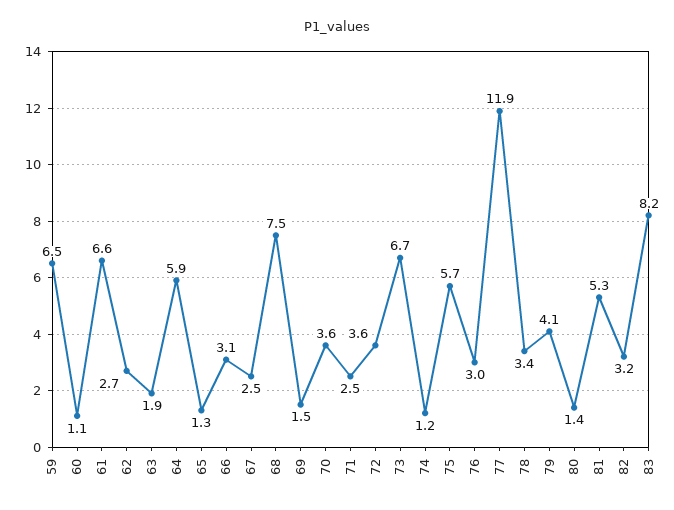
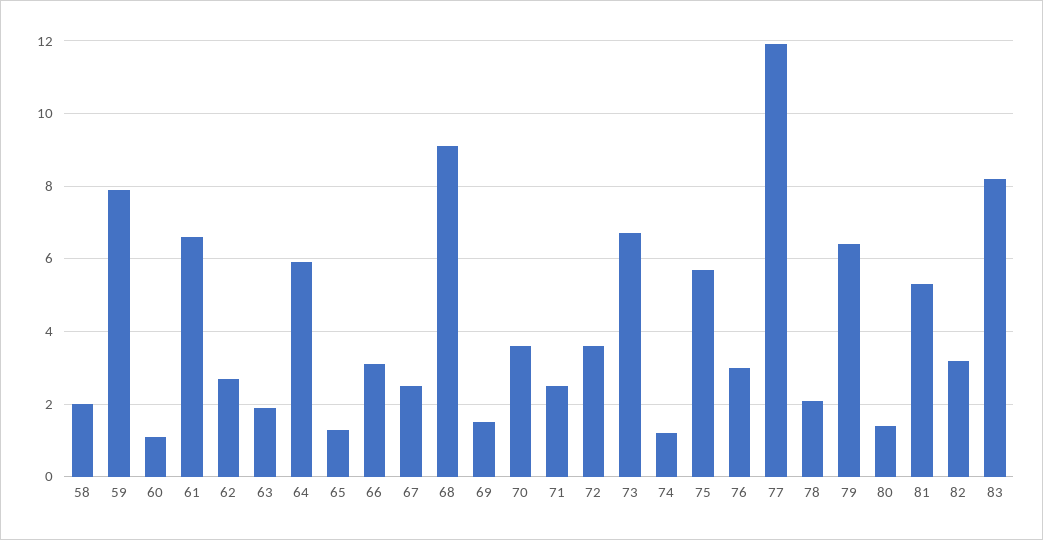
  {
-   "59": 6.5,
+   "59": 8,
    "60": 1.1,
    "61": 6.6,
    "62": 2.7,
    "63": 1.9,
    "64": 5.9,
    "65": 1.3,
    "66": 3.1,
    "67": 2.5,
-   "68": 7.5,
+   "68": 9,
    "69": 1.5,
    "70": 3.6,
    "71": 2.5,
    "72": 3.6,
    "73": 6.7,
    "74": 1.2,
    "75": 5.7,
    "76": 3,
    "77": 11.9,
-   "78": 3.4,
+   "78": 2,
-   "79": 4.1,
+   "79": 6.5,
    "80": 1.4,
    "81": 5.3,
    "82": 3.2,
-   "83": 8.2
+   "83": 8.2,
+   "58": 2
  }

